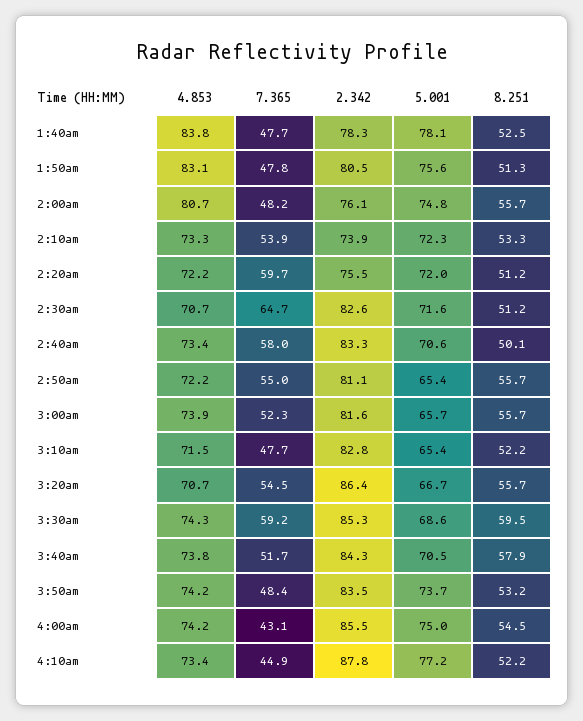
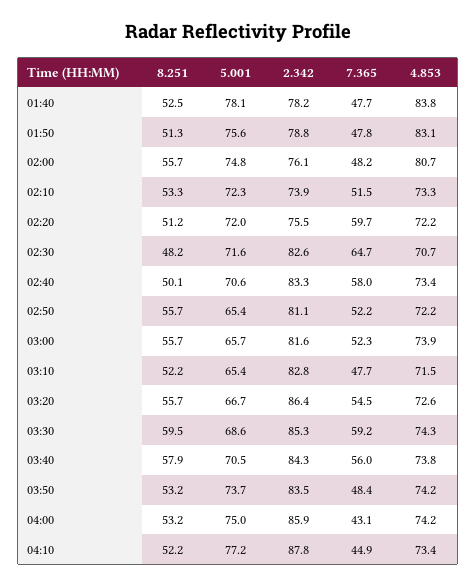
  {
    "4.853": {
      "1:40am": 83.8,
      "1:50am": 83.1,
      "2:00am": 80.7,
      "2:10am": 73.3,
      "2:20am": 72.2,
      "2:30am": 70.7,
      "2:40am": 73.4,
      "2:50am": 72.2,
      "3:00am": 73.9,
      "3:10am": 71.5,
-     "3:20am": 70.7,
+     "3:20am": 72.6,
      "3:30am": 74.3,
      "3:40am": 73.8,
      "3:50am": 74.2,
      "4:00am": 74.2,
      "4:10am": 73.4
    },
    "7.365": {
      "1:40am": 47.7,
      "1:50am": 47.8,
      "2:00am": 48.2,
-     "2:10am": 53.9,
+     "2:10am": 51.5,
      "2:20am": 59.7,
      "2:30am": 64.7,
      "2:40am": 58,
-     "2:50am": 55,
+     "2:50am": 52.2,
      "3:00am": 52.3,
      "3:10am": 47.7,
      "3:20am": 54.5,
      "3:30am": 59.2,
-     "3:40am": 51.7,
+     "3:40am": 56,
      "3:50am": 48.4,
      "4:00am": 43.1,
      "4:10am": 44.9
    },
    "2.342": {
-     "1:40am": 78.3,
+     "1:40am": 78.2,
-     "1:50am": 80.5,
+     "1:50am": 78.8,
      "2:00am": 76.1,
      "2:10am": 73.9,
      "2:20am": 75.5,
      "2:30am": 82.6,
      "2:40am": 83.3,
      "2:50am": 81.1,
      "3:00am": 81.6,
      "3:10am": 82.8,
      "3:20am": 86.4,
      "3:30am": 85.3,
      "3:40am": 84.3,
      "3:50am": 83.5,
-     "4:00am": 85.5,
+     "4:00am": 85.9,
      "4:10am": 87.8
    },
    "5.001": {
      "1:40am": 78.1,
      "1:50am": 75.6,
      "2:00am": 74.8,
      "2:10am": 72.3,
      "2:20am": 72,
      "2:30am": 71.6,
      "2:40am": 70.6,
      "2:50am": 65.4,
      "3:00am": 65.7,
      "3:10am": 65.4,
      "3:20am": 66.7,
      "3:30am": 68.6,
      "3:40am": 70.5,
      "3:50am": 73.7,
      "4:00am": 75,
      "4:10am": 77.2
    },
    "8.251": {
      "1:40am": 52.5,
      "1:50am": 51.3,
      "2:00am": 55.7,
      "2:10am": 53.3,
      "2:20am": 51.2,
-     "2:30am": 51.2,
+     "2:30am": 48.2,
      "2:40am": 50.1,
      "2:50am": 55.7,
      "3:00am": 55.7,
      "3:10am": 52.2,
      "3:20am": 55.7,
      "3:30am": 59.5,
      "3:40am": 57.9,
      "3:50am": 53.2,
-     "4:00am": 54.5,
+     "4:00am": 53.2,
      "4:10am": 52.2
    }
  }

